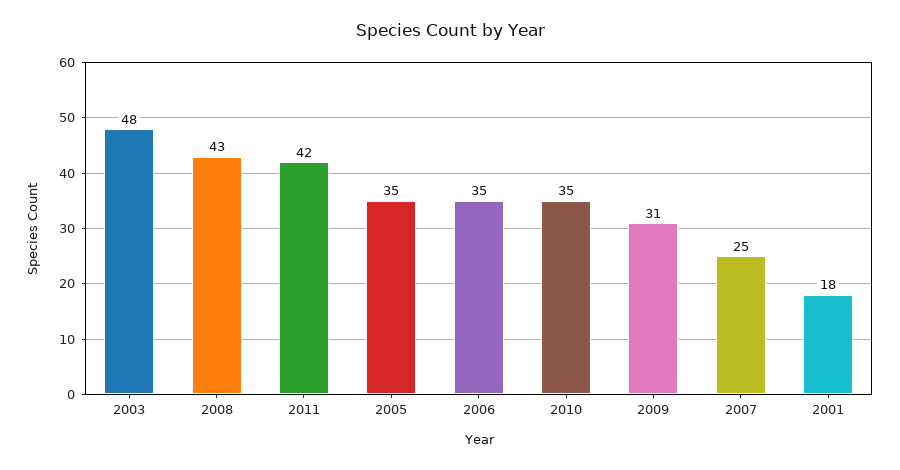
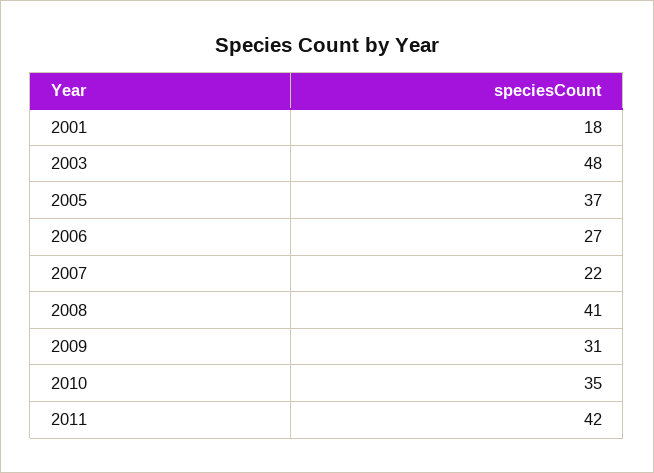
  {
    "2003": 48,
-   "2008": 43,
+   "2008": 41,
    "2011": 42,
-   "2005": 35,
+   "2005": 37,
-   "2006": 35,
+   "2006": 27,
    "2010": 35,
    "2009": 31,
-   "2007": 25,
+   "2007": 22,
    "2001": 18
  }

